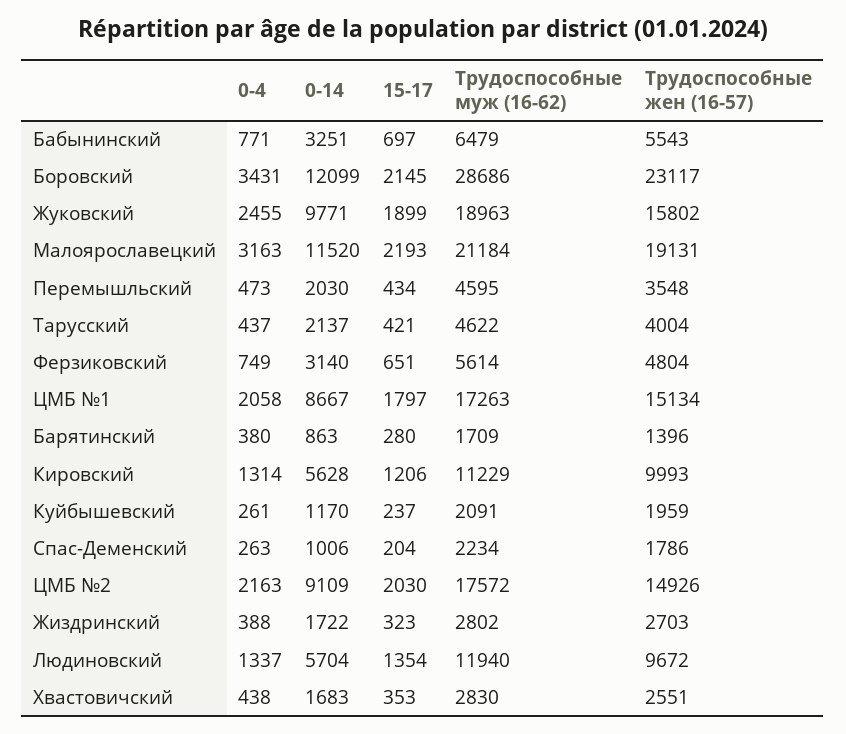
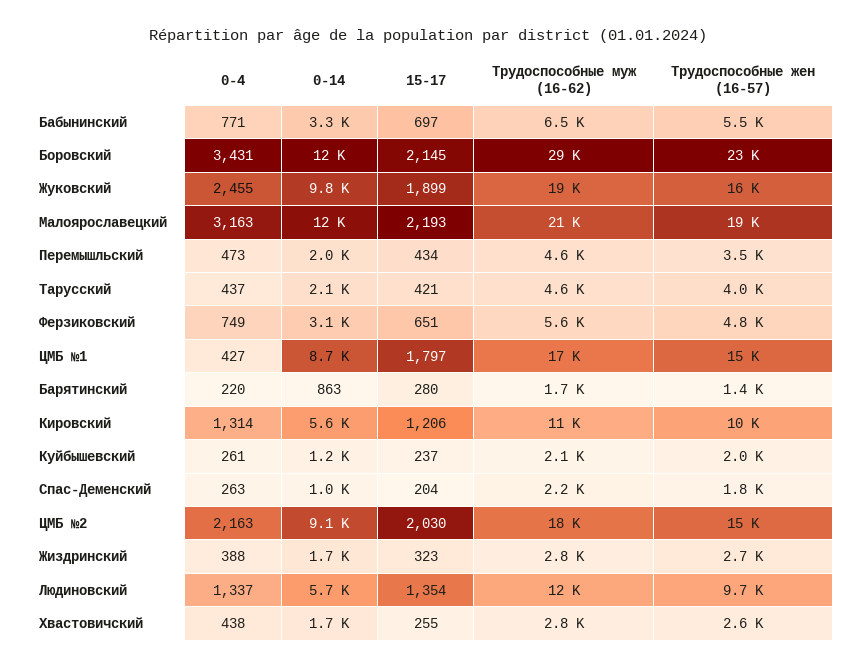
  {
    "0-4": {
      "Бабынинский": 771,
      "Боровский": 3431,
      "Жуковский": 2455,
      "Малоярославецкий": 3163,
      "Перемышльский": 473,
      "Тарусский": 437,
      "Ферзиковский": 749,
-     "ЦМБ №1": 2058,
+     "ЦМБ №1": 427,
-     "Барятинский": 380,
+     "Барятинский": 220,
      "Кировский": 1314,
      "Куйбышевский": 261,
      "Спас-Деменский": 263,
      "ЦМБ №2": 2163,
      "Жиздринский": 388,
      "Людиновский": 1337,
      "Хвастовичский": 438
    },
    "0-14": {
      "Бабынинский": 3251,
      "Боровский": 12099,
      "Жуковский": 9771,
      "Малоярославецкий": 11520,
      "Перемышльский": 2030,
      "Тарусский": 2137,
      "Ферзиковский": 3140,
      "ЦМБ №1": 8667,
      "Барятинский": 863,
      "Кировский": 5628,
      "Куйбышевский": 1170,
      "Спас-Деменский": 1006,
      "ЦМБ №2": 9109,
      "Жиздринский": 1722,
      "Людиновский": 5704,
      "Хвастовичский": 1683
    },
    "15-17": {
      "Бабынинский": 697,
      "Боровский": 2145,
      "Жуковский": 1899,
      "Малоярославецкий": 2193,
      "Перемышльский": 434,
      "Тарусский": 421,
      "Ферзиковский": 651,
      "ЦМБ №1": 1797,
      "Барятинский": 280,
      "Кировский": 1206,
      "Куйбышевский": 237,
      "Спас-Деменский": 204,
      "ЦМБ №2": 2030,
      "Жиздринский": 323,
      "Людиновский": 1354,
-     "Хвастовичский": 353
+     "Хвастовичский": 255
    },
    "Трудоспособные муж (16-62)": {
      "Бабынинский": 6479,
      "Боровский": 28686,
      "Жуковский": 18963,
      "Малоярославецкий": 21184,
      "Перемышльский": 4595,
      "Тарусский": 4622,
      "Ферзиковский": 5614,
      "ЦМБ №1": 17263,
      "Барятинский": 1709,
      "Кировский": 11229,
      "Куйбышевский": 2091,
      "Спас-Деменский": 2234,
      "ЦМБ №2": 17572,
      "Жиздринский": 2802,
      "Людиновский": 11940,
      "Хвастовичский": 2830
    },
    "Трудоспособные жен (16-57)": {
      "Бабынинский": 5543,
      "Боровский": 23117,
      "Жуковский": 15802,
      "Малоярославецкий": 19131,
      "Перемышльский": 3548,
      "Тарусский": 4004,
      "Ферзиковский": 4804,
      "ЦМБ №1": 15134,
      "Барятинский": 1396,
      "Кировский": 9993,
      "Куйбышевский": 1959,
      "Спас-Деменский": 1786,
      "ЦМБ №2": 14926,
      "Жиздринский": 2703,
      "Людиновский": 9672,
      "Хвастовичский": 2551
    }
  }

